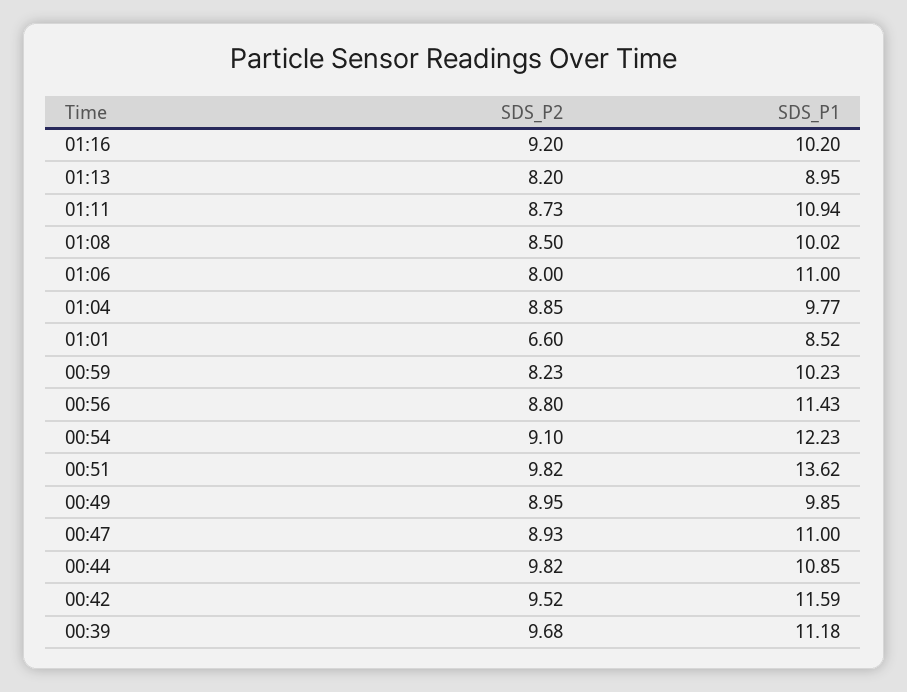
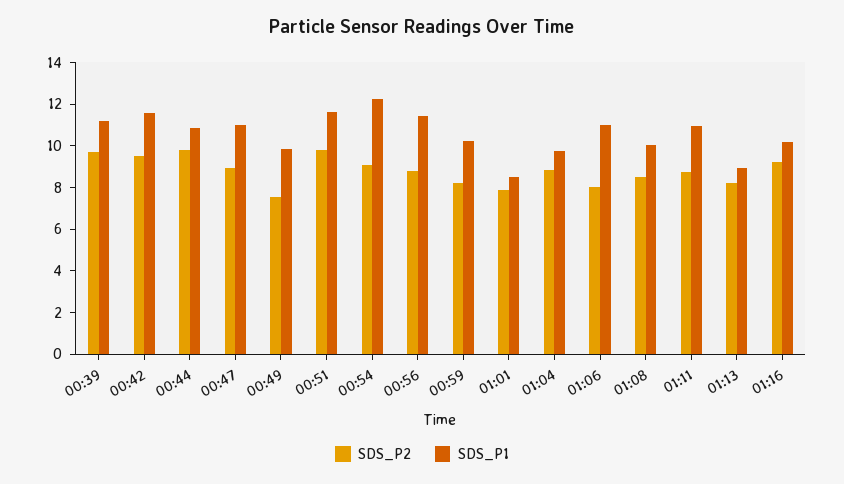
  {
    "SDS_P2": {
      "01:16": 9.2,
      "01:13": 8.2,
      "01:11": 8.73,
      "01:08": 8.5,
      "01:06": 8,
      "01:04": 8.85,
-     "01:01": 6.6,
+     "01:01": 8,
      "00:59": 8.23,
      "00:56": 8.8,
      "00:54": 9.1,
      "00:51": 9.82,
-     "00:49": 8.95,
+     "00:49": 7.5,
      "00:47": 8.93,
      "00:44": 9.82,
      "00:42": 9.52,
      "00:39": 9.68
    },
    "SDS_P1": {
      "01:16": 10.2,
      "01:13": 8.95,
      "01:11": 10.94,
      "01:08": 10.02,
      "01:06": 11,
      "01:04": 9.77,
      "01:01": 8.52,
      "00:59": 10.23,
      "00:56": 11.43,
      "00:54": 12.23,
-     "00:51": 13.62,
+     "00:51": 11.5,
      "00:49": 9.85,
      "00:47": 11,
      "00:44": 10.85,
      "00:42": 11.59,
      "00:39": 11.18
    }
  }

